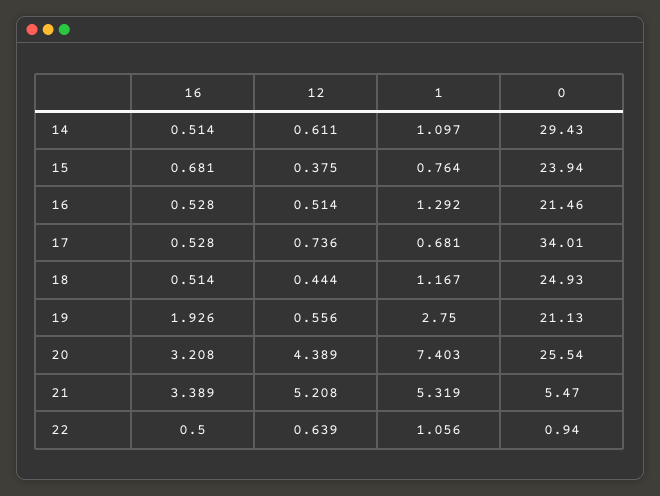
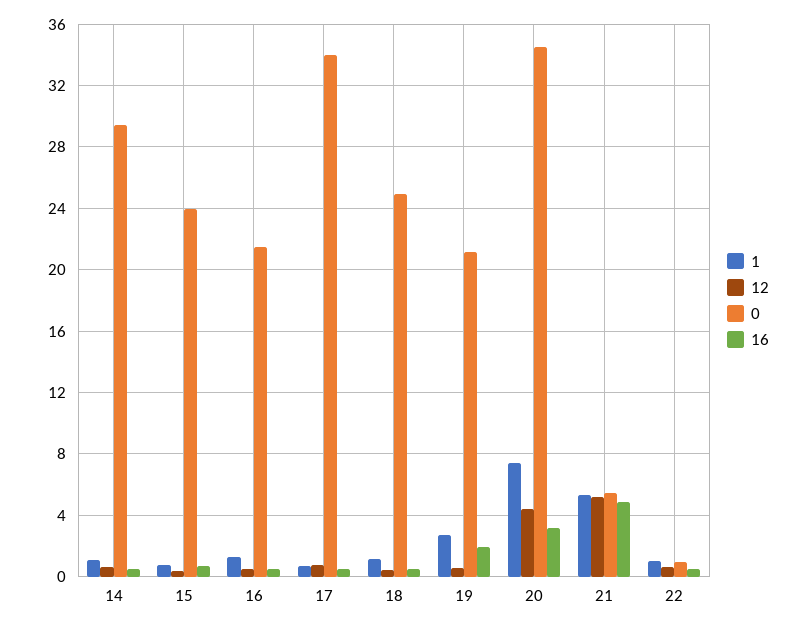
  {
    "16": {
      "14": 0.514,
      "15": 0.681,
      "16": 0.528,
      "17": 0.528,
      "18": 0.514,
      "19": 1.926,
      "20": 3.208,
-     "21": 3.389,
+     "21": 5,
      "22": 0.5
    },
    "12": {
      "14": 0.611,
      "15": 0.375,
      "16": 0.514,
      "17": 0.736,
      "18": 0.444,
      "19": 0.556,
      "20": 4.389,
      "21": 5.208,
      "22": 0.639
    },
    "1": {
      "14": 1.097,
      "15": 0.764,
      "16": 1.292,
      "17": 0.681,
      "18": 1.167,
      "19": 2.75,
      "20": 7.403,
      "21": 5.319,
      "22": 1.056
    },
    "0": {
      "14": 29.43,
      "15": 23.94,
      "16": 21.46,
      "17": 34.01,
      "18": 24.93,
      "19": 21.13,
-     "20": 25.54,
+     "20": 34.5,
      "21": 5.47,
      "22": 0.94
    }
  }

